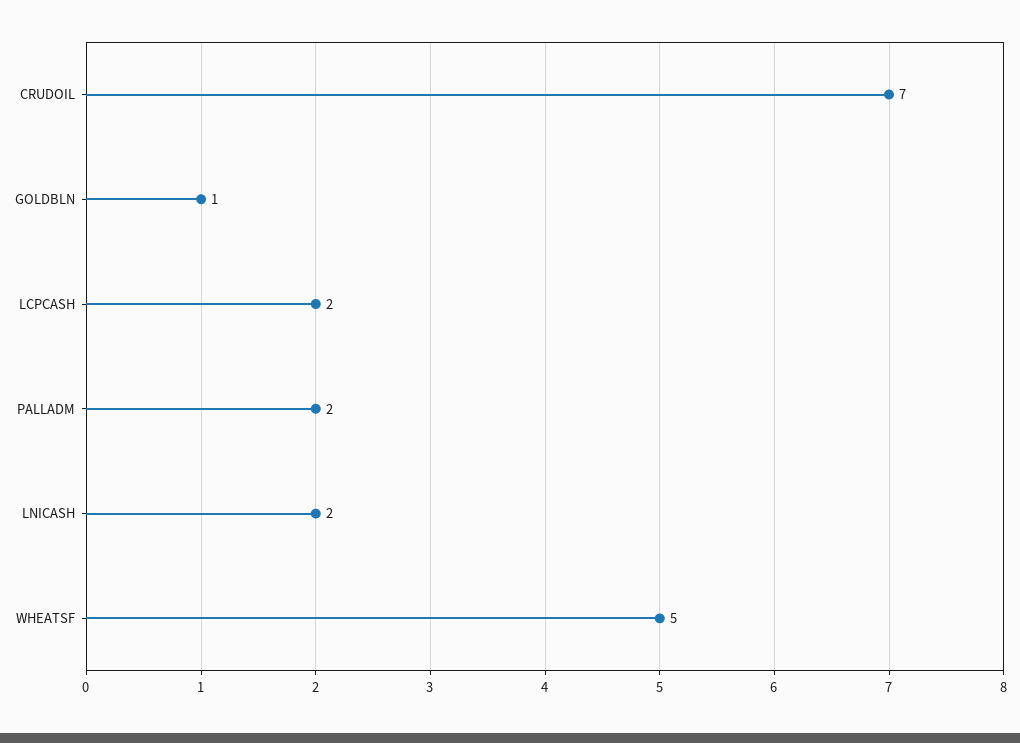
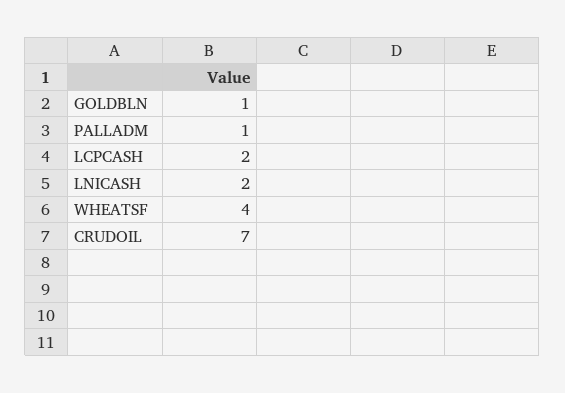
  {
    "CRUDOIL": 7,
    "GOLDBLN": 1,
    "LCPCASH": 2,
-   "PALLADM": 2,
+   "PALLADM": 1,
    "LNICASH": 2,
-   "WHEATSF": 5
+   "WHEATSF": 4
  }

